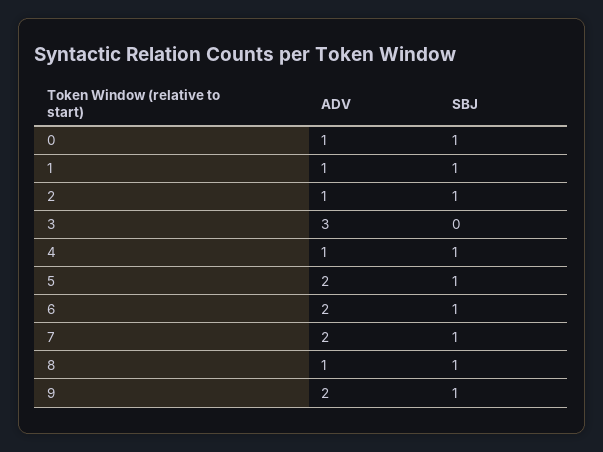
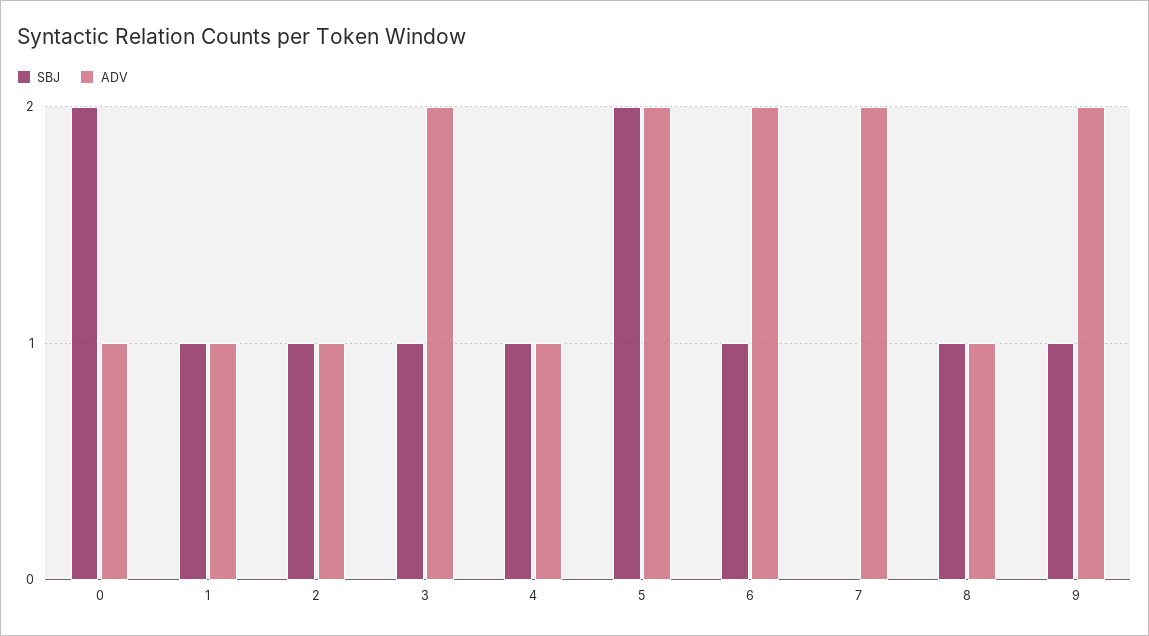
  {
    "ADV": {
      "0": 1,
      "1": 1,
      "2": 1,
-     "3": 3,
+     "3": 2,
      "4": 1,
      "5": 2,
      "6": 2,
      "7": 2,
      "8": 1,
      "9": 2
    },
    "SBJ": {
-     "0": 1,
+     "0": 2,
      "1": 1,
      "2": 1,
-     "3": 0,
+     "3": 1,
      "4": 1,
-     "5": 1,
+     "5": 2,
      "6": 1,
-     "7": 1,
+     "7": 0,
      "8": 1,
      "9": 1
    }
  }

